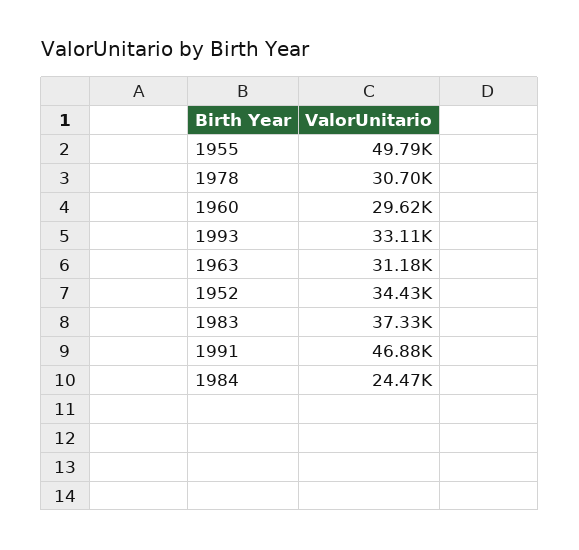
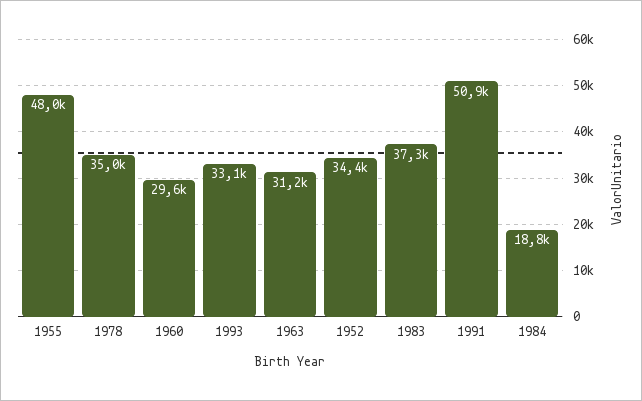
  {
-   "1955": 49790,
+   "1955": 48000,
-   "1978": 30700,
+   "1978": 35000,
    "1960": 29620,
    "1993": 33110,
    "1963": 31180,
    "1952": 34430,
    "1983": 37330,
-   "1991": 46880,
+   "1991": 50900,
-   "1984": 24470
+   "1984": 18800
  }

